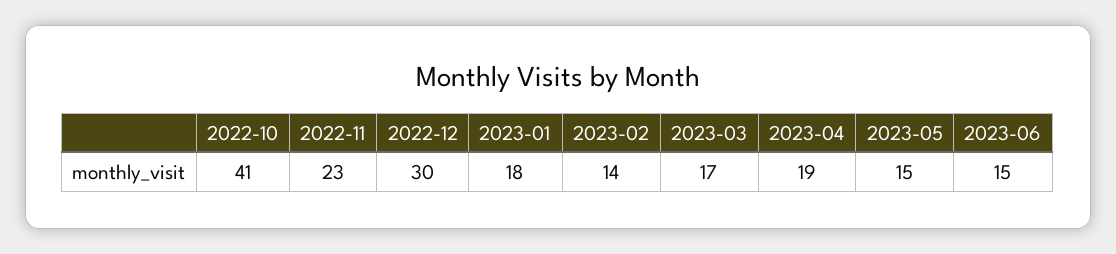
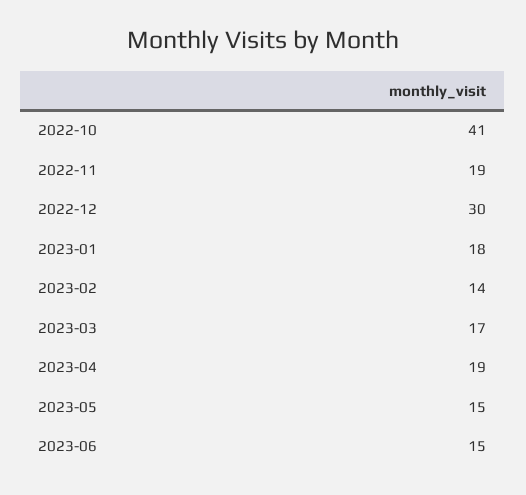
  {
    "2022-10": 41,
-   "2022-11": 23,
+   "2022-11": 19,
    "2022-12": 30,
    "2023-01": 18,
    "2023-02": 14,
    "2023-03": 17,
    "2023-04": 19,
    "2023-05": 15,
    "2023-06": 15
  }

